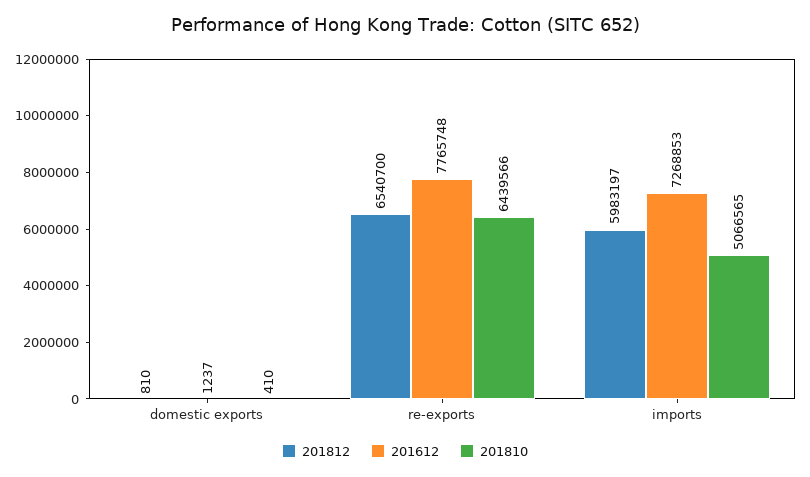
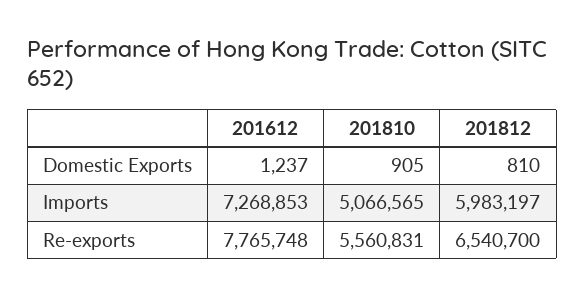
  {
    "201812": {
      "domestic exports": 810,
      "re-exports": 6540700,
      "imports": 5983197
    },
    "201612": {
      "domestic exports": 1237,
      "re-exports": 7765748,
      "imports": 7268853
    },
    "201810": {
-     "domestic exports": 410,
+     "domestic exports": 905,
-     "re-exports": 6439566,
+     "re-exports": 5560831,
      "imports": 5066565
    }
  }

